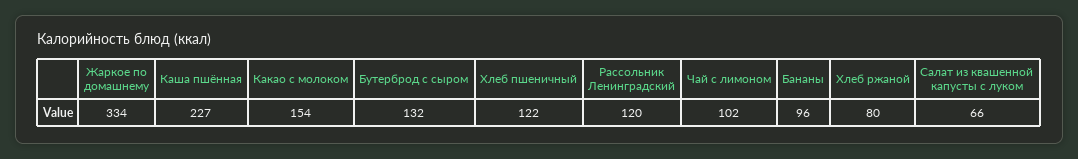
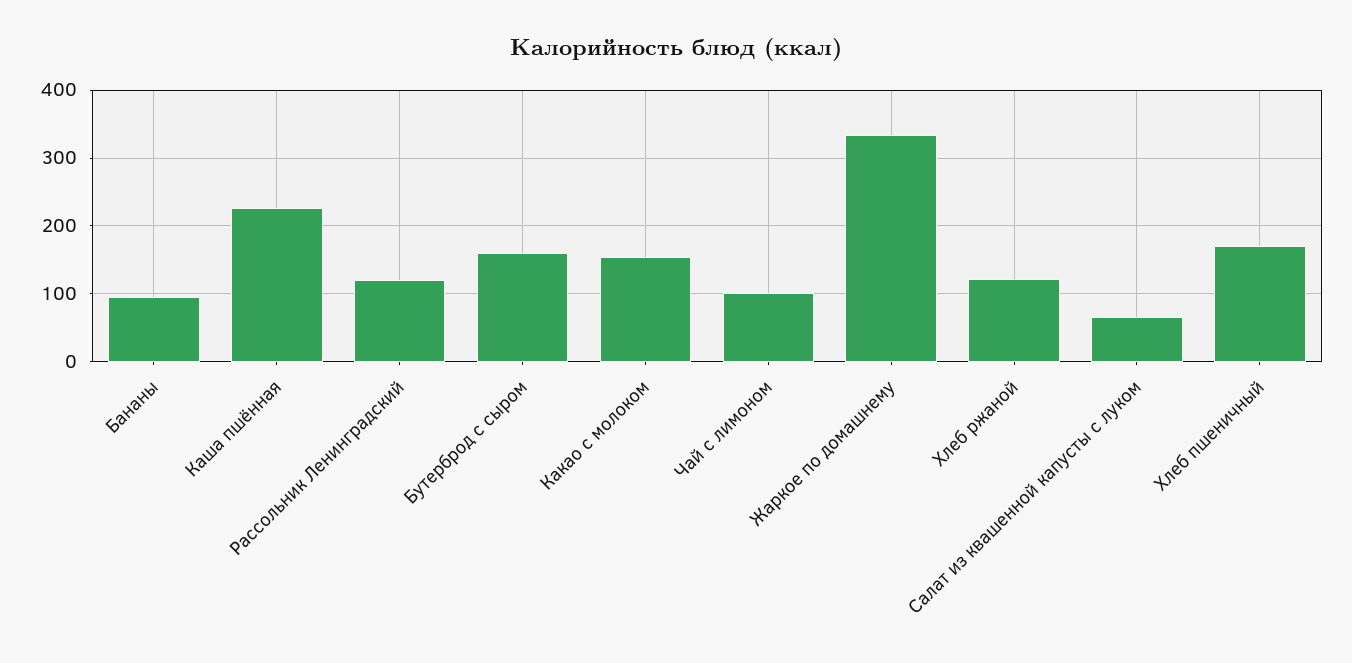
  {
    "Жаркое по домашнему": 334,
    "Каша пшённая": 227,
    "Какао с молоком": 154,
-   "Бутерброд с сыром": 132,
+   "Бутерброд с сыром": 160,
-   "Хлеб пшеничный": 122,
+   "Хлеб пшеничный": 170,
    "Рассольник Ленинградский": 120,
    "Чай с лимоном": 102,
    "Бананы": 96,
-   "Хлеб ржаной": 80,
+   "Хлеб ржаной": 120,
    "Салат из квашенной капусты с луком": 66
  }

